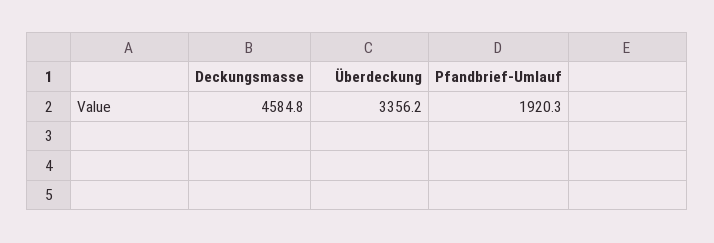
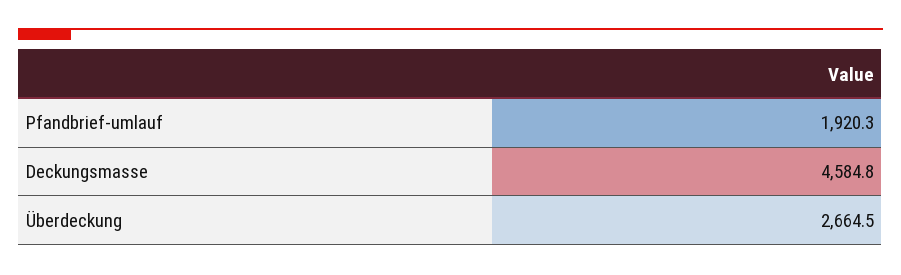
  {
    "Deckungsmasse": 4584.8,
-   "Überdeckung": 3356.2,
+   "Überdeckung": 2664.5,
    "Pfandbrief-Umlauf": 1920.3
  }

